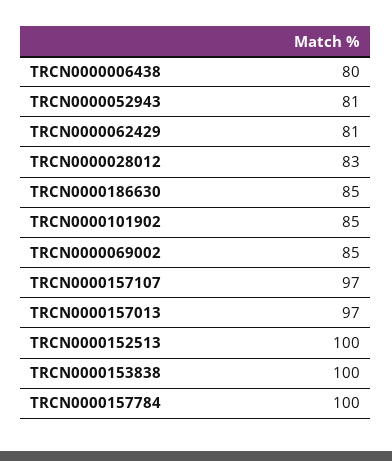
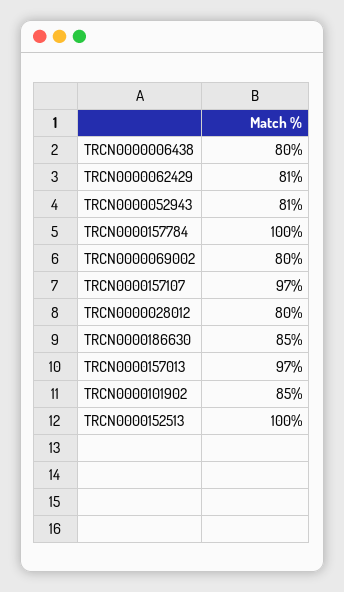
  {
    "TRCN0000006438": 80,
    "TRCN0000052943": 81,
    "TRCN0000062429": 81,
-   "TRCN0000028012": 83,
+   "TRCN0000028012": 80,
    "TRCN0000186630": 85,
    "TRCN0000101902": 85,
-   "TRCN0000069002": 85,
+   "TRCN0000069002": 80,
    "TRCN0000157107": 97,
    "TRCN0000157013": 97,
    "TRCN0000152513": 100,
-   "TRCN0000153838": 100,
    "TRCN0000157784": 100
  }

